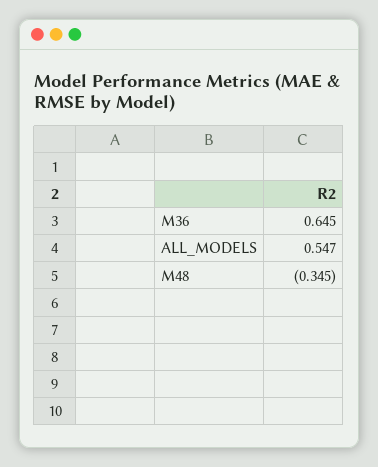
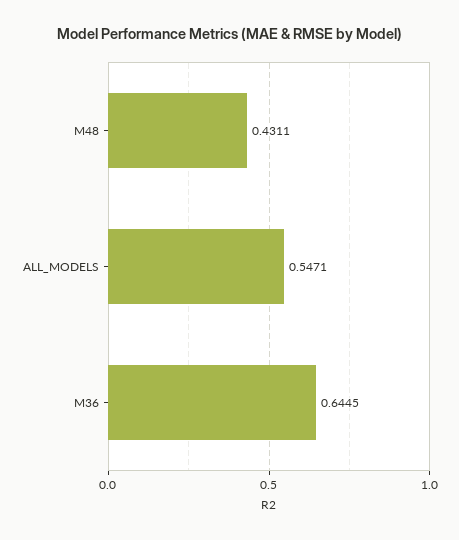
  {
    "M36": 0.6445,
    "ALL_MODELS": 0.5471,
-   "M48": -0.345
+   "M48": 0.4311
  }

